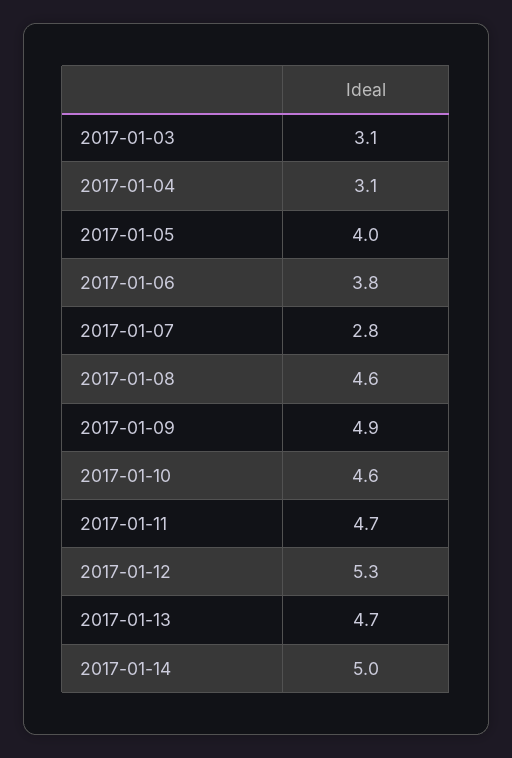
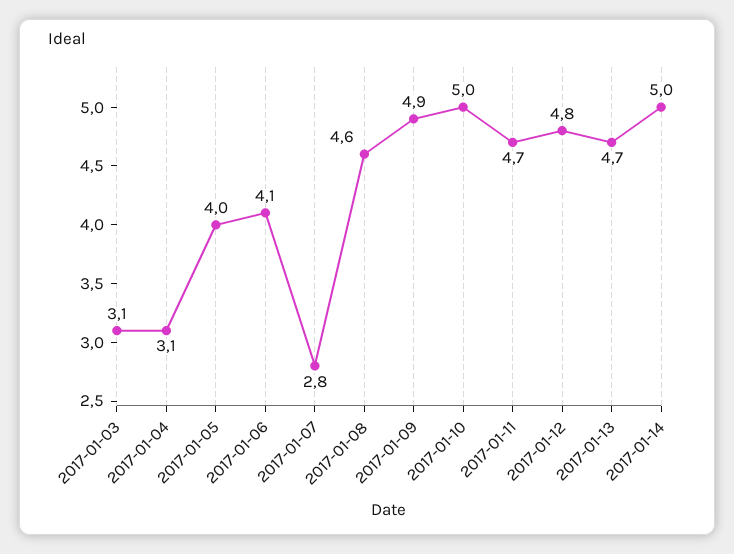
  {
    "2017-01-03": 3.1,
    "2017-01-04": 3.1,
    "2017-01-05": 4,
-   "2017-01-06": 3.8,
+   "2017-01-06": 4.1,
    "2017-01-07": 2.8,
    "2017-01-08": 4.6,
    "2017-01-09": 4.9,
-   "2017-01-10": 4.6,
+   "2017-01-10": 5,
    "2017-01-11": 4.7,
-   "2017-01-12": 5.3,
+   "2017-01-12": 4.8,
    "2017-01-13": 4.7,
    "2017-01-14": 5
  }

